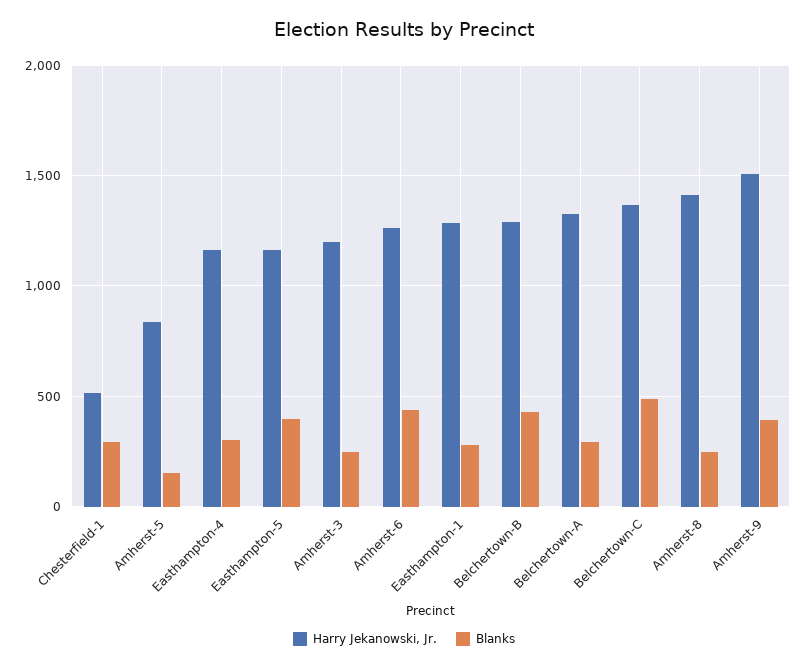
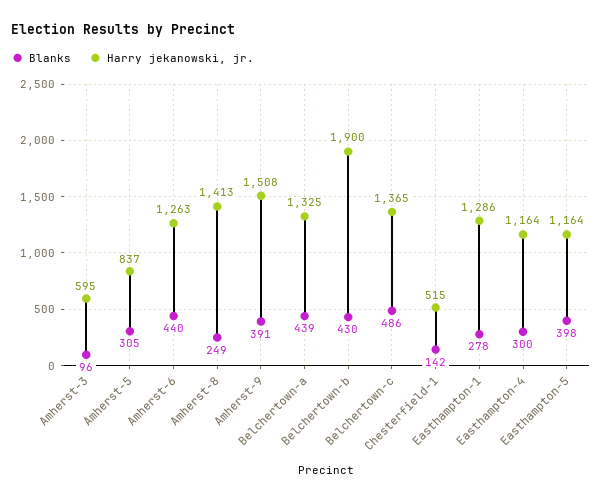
  {
    "Harry Jekanowski, Jr.": {
      "Chesterfield-1": 515,
      "Amherst-5": 837,
      "Easthampton-4": 1164,
      "Easthampton-5": 1164,
-     "Amherst-3": 1200,
+     "Amherst-3": 595,
      "Amherst-6": 1263,
      "Easthampton-1": 1286,
-     "Belchertown-B": 1300,
+     "Belchertown-B": 1900,
      "Belchertown-A": 1325,
      "Belchertown-C": 1365,
      "Amherst-8": 1413,
      "Amherst-9": 1508
    },
    "Blanks": {
-     "Chesterfield-1": 300,
+     "Chesterfield-1": 142,
-     "Amherst-5": 150,
+     "Amherst-5": 305,
      "Easthampton-4": 300,
      "Easthampton-5": 398,
-     "Amherst-3": 250,
+     "Amherst-3": 96,
      "Amherst-6": 440,
      "Easthampton-1": 278,
      "Belchertown-B": 430,
-     "Belchertown-A": 300,
+     "Belchertown-A": 439,
      "Belchertown-C": 486,
      "Amherst-8": 249,
      "Amherst-9": 391
    }
  }

